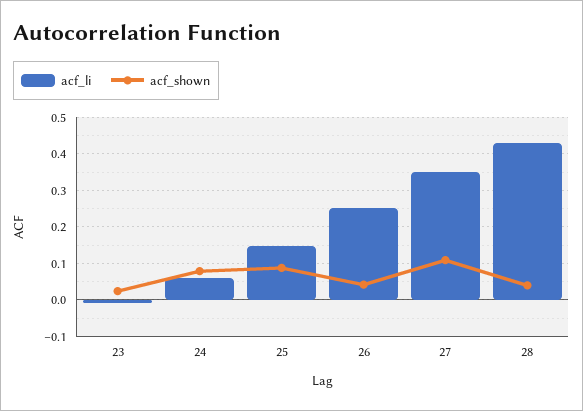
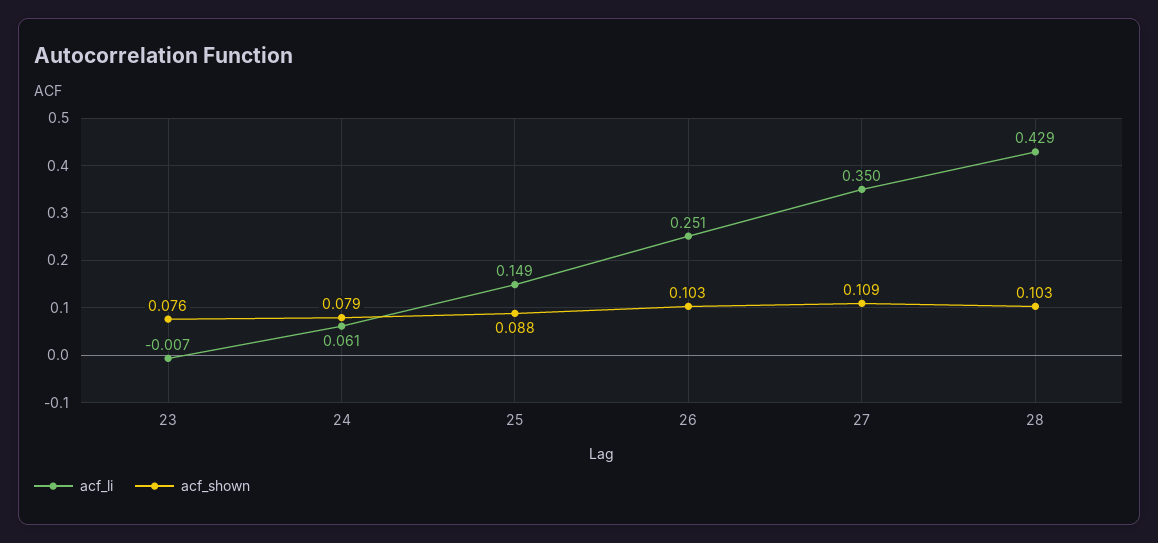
  {
    "acf_li": {
      "23": -0.007,
      "24": 0.061,
      "25": 0.149,
      "26": 0.251,
      "27": 0.35,
      "28": 0.429
    },
    "acf_shown": {
-     "23": 0.02,
+     "23": 0.076,
      "24": 0.079,
      "25": 0.088,
-     "26": 0.04,
+     "26": 0.103,
      "27": 0.109,
-     "28": 0.04
+     "28": 0.103
    }
  }

